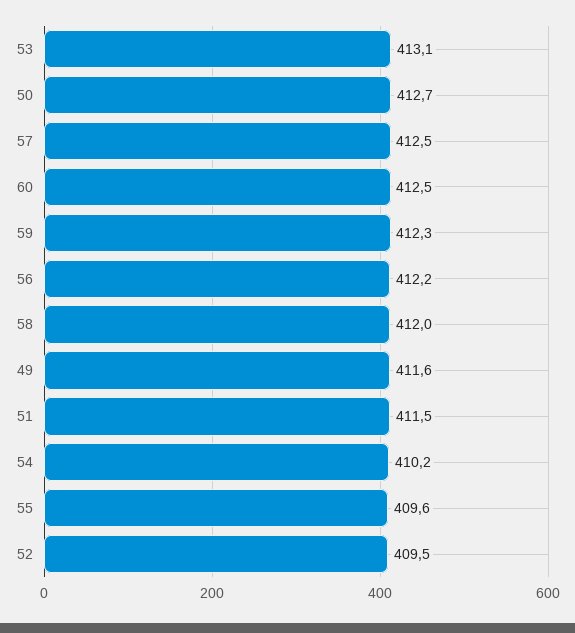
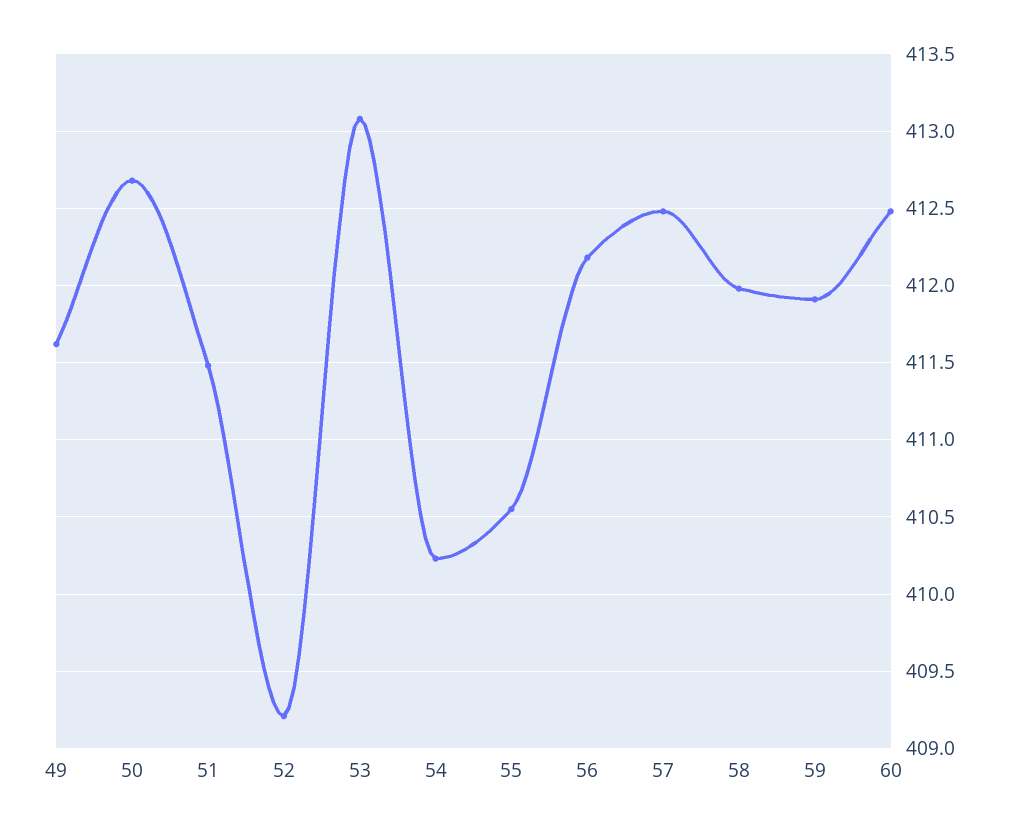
  {
    "53": 413.1,
    "50": 412.7,
    "57": 412.5,
    "60": 412.5,
-   "59": 412.3,
+   "59": 411.9,
    "56": 412.2,
    "58": 412,
    "49": 411.6,
    "51": 411.5,
    "54": 410.2,
-   "55": 409.6,
+   "55": 410.55,
-   "52": 409.5
+   "52": 409.2
  }

